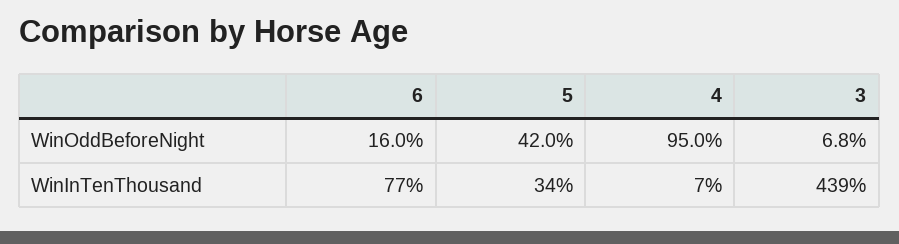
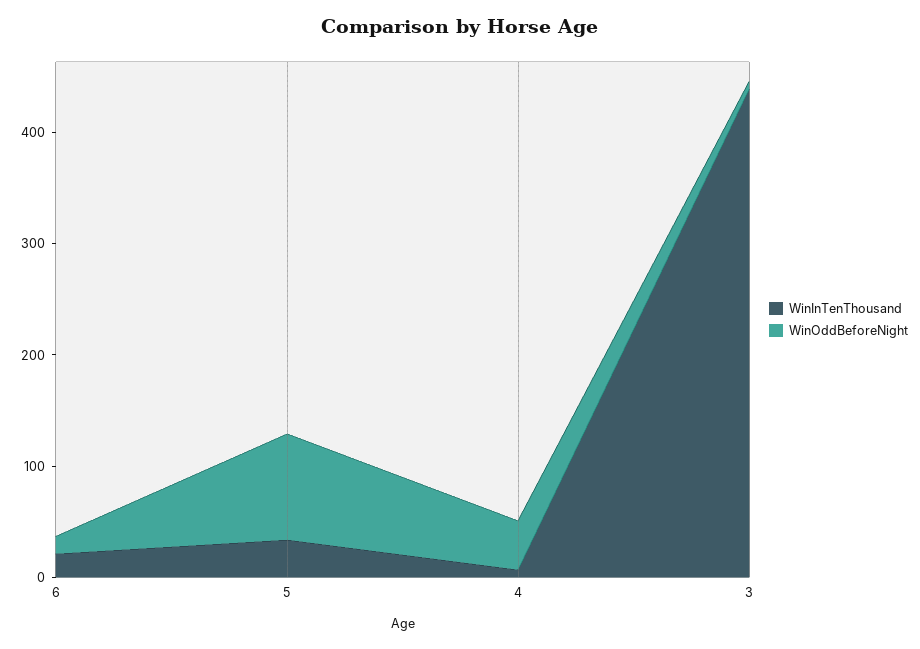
  {
    "WinOddBeforeNight": {
      "6": 16,
-     "5": 42,
+     "5": 100,
-     "4": 95,
+     "4": 40,
      "3": 6.8
    },
    "WinInTenThousand": {
-     "6": 77,
+     "6": 20,
      "5": 34,
      "4": 7,
      "3": 439
    }
  }

